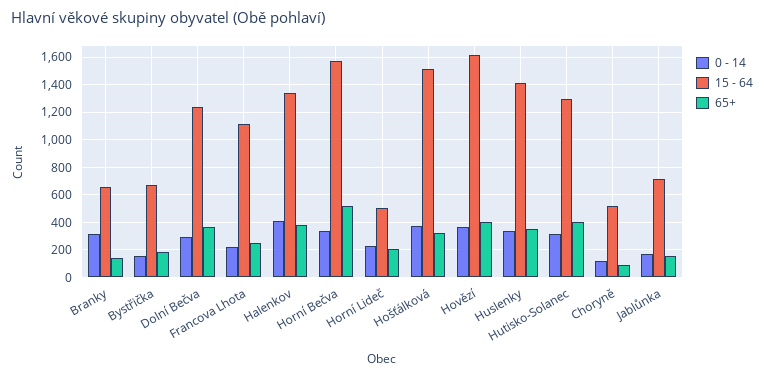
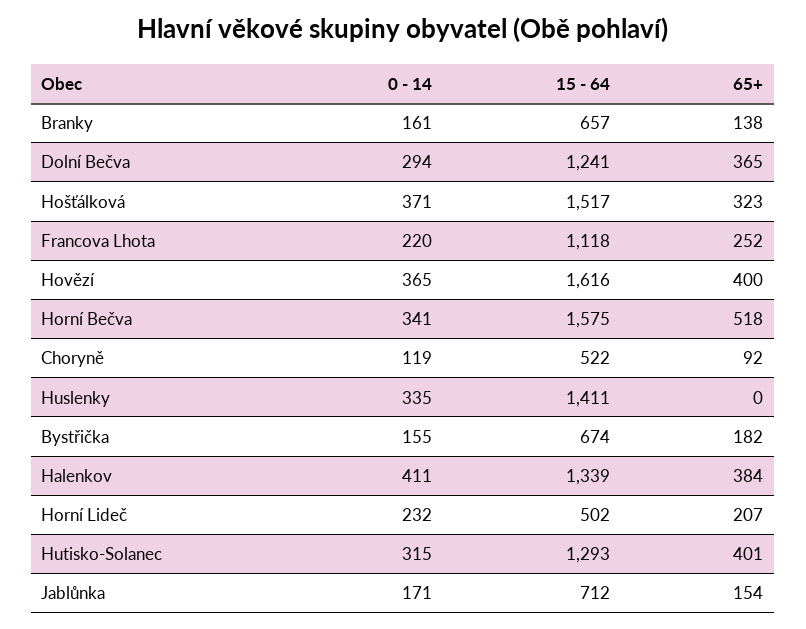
  {
    "0 - 14": {
-     "Branky": 300,
+     "Branky": 161,
      "Bystřička": 155,
      "Dolní Bečva": 294,
      "Francova Lhota": 220,
      "Halenkov": 411,
      "Horní Bečva": 341,
      "Horní Lideč": 232,
      "Hošťálková": 371,
      "Hovězí": 365,
      "Huslenky": 335,
      "Hutisko-Solanec": 315,
      "Choryně": 119,
      "Jablůnka": 171
    },
    "15 - 64": {
      "Branky": 657,
      "Bystřička": 674,
      "Dolní Bečva": 1241,
      "Francova Lhota": 1118,
      "Halenkov": 1339,
      "Horní Bečva": 1575,
      "Horní Lideč": 502,
      "Hošťálková": 1517,
      "Hovězí": 1616,
      "Huslenky": 1411,
      "Hutisko-Solanec": 1293,
      "Choryně": 522,
      "Jablůnka": 712
    },
    "65+": {
      "Branky": 138,
      "Bystřička": 182,
      "Dolní Bečva": 365,
      "Francova Lhota": 252,
      "Halenkov": 384,
      "Horní Bečva": 518,
      "Horní Lideč": 207,
      "Hošťálková": 323,
      "Hovězí": 400,
-     "Huslenky": 350,
+     "Huslenky": 0,
      "Hutisko-Solanec": 401,
      "Choryně": 92,
      "Jablůnka": 154
    }
  }

